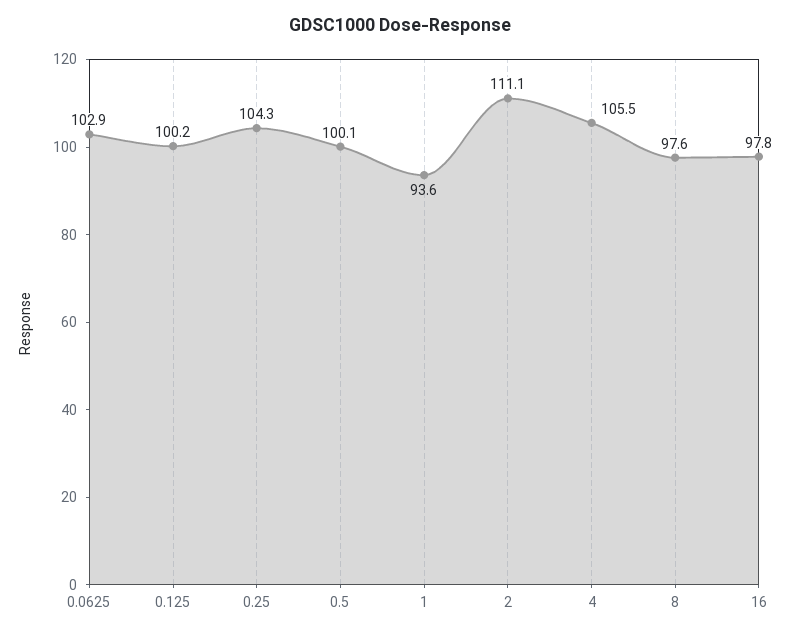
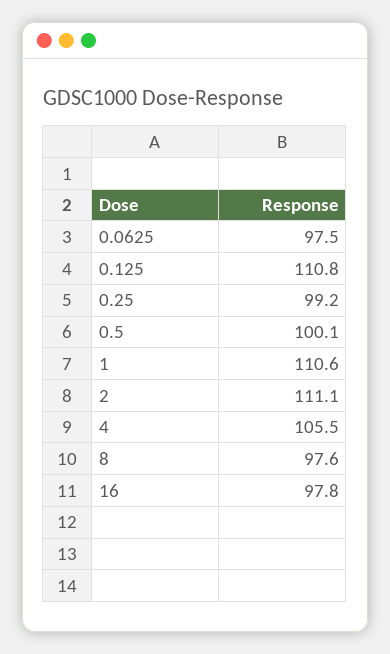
  {
-   "0.0625": 102.9,
+   "0.0625": 97.5,
-   "0.125": 100.2,
+   "0.125": 110.8,
-   "0.25": 104.3,
+   "0.25": 99.2,
    "0.5": 100.1,
-   "1": 93.6,
+   "1": 110.6,
    "2": 111.1,
    "4": 105.5,
    "8": 97.6,
    "16": 97.8
  }

